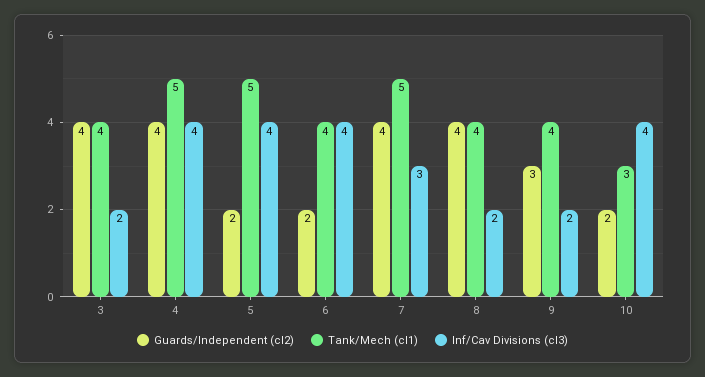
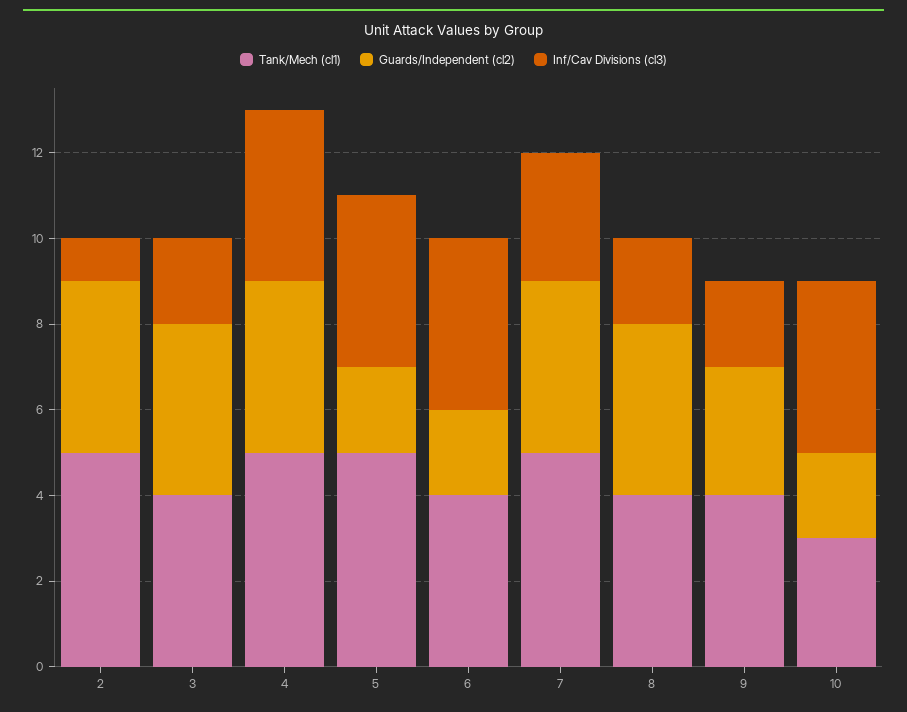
  {
    "Guards/Independent (cl2)": {
      "3": 4,
      "4": 4,
      "5": 2,
      "6": 2,
      "7": 4,
      "8": 4,
      "9": 3,
-     "10": 2
+     "10": 2,
+     "2": 4
    },
    "Tank/Mech (cl1)": {
      "3": 4,
      "4": 5,
      "5": 5,
      "6": 4,
      "7": 5,
      "8": 4,
      "9": 4,
-     "10": 3
+     "10": 3,
+     "2": 5
    },
    "Inf/Cav Divisions (cl3)": {
      "3": 2,
      "4": 4,
      "5": 4,
      "6": 4,
      "7": 3,
      "8": 2,
      "9": 2,
-     "10": 4
+     "10": 4,
+     "2": 1
    }
  }

